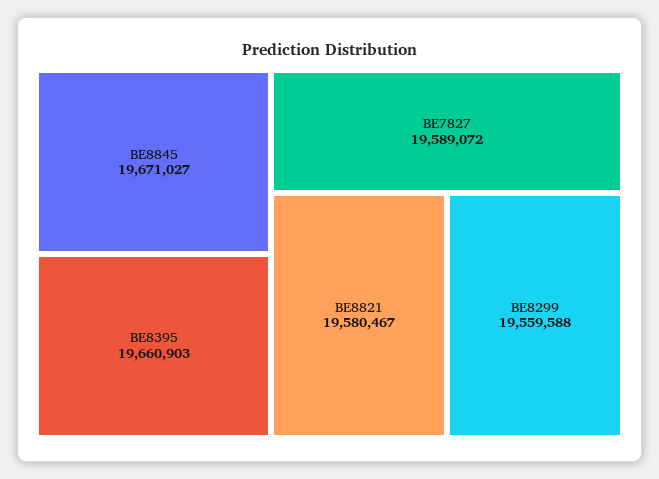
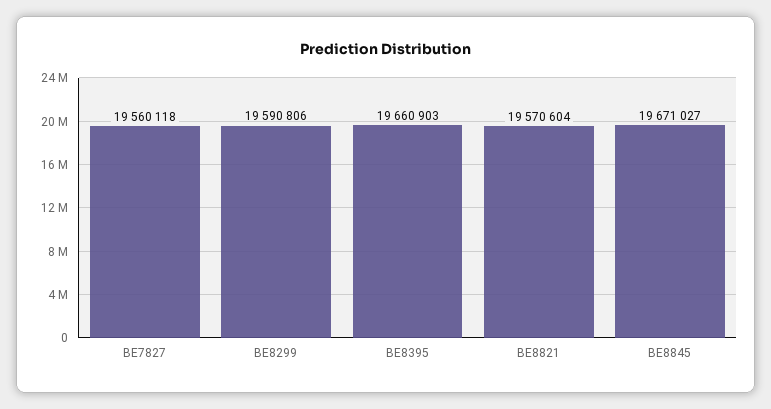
  {
    "BE8845": 19671027,
    "BE8395": 19660903,
-   "BE7827": 19589072,
+   "BE7827": 19560118,
-   "BE8821": 19580467,
+   "BE8821": 19570604,
-   "BE8299": 19559588
+   "BE8299": 19590806
  }

